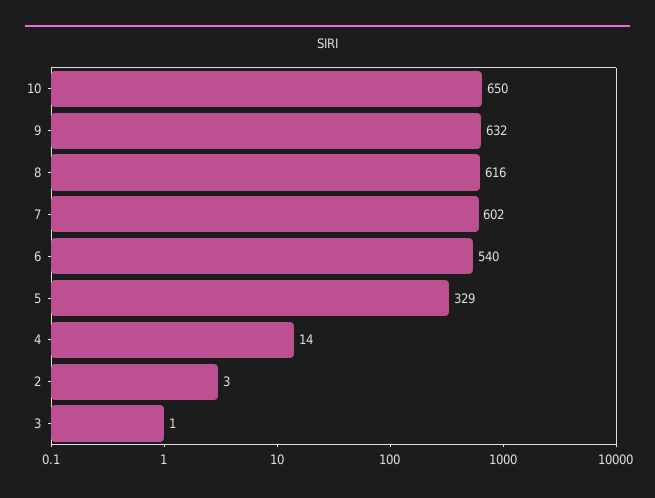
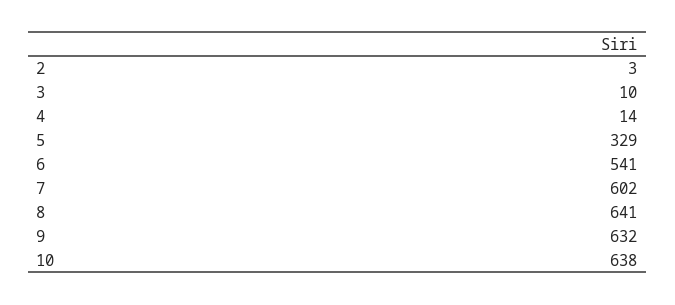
  {
-   "10": 650,
+   "10": 638,
    "9": 632,
-   "8": 616,
+   "8": 641,
    "7": 602,
-   "6": 540,
+   "6": 541,
    "5": 329,
    "4": 14,
    "2": 3,
-   "3": 1
+   "3": 10
  }

